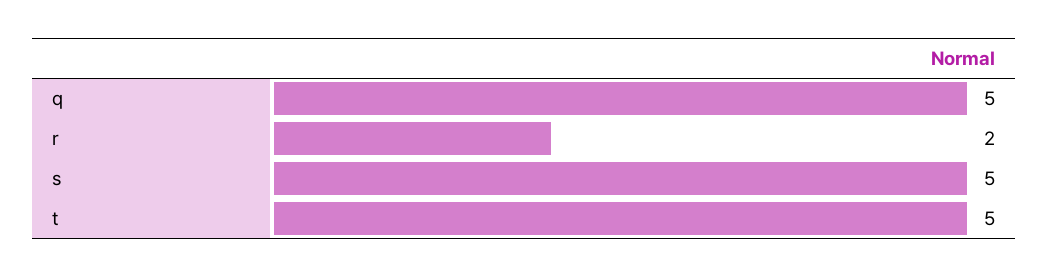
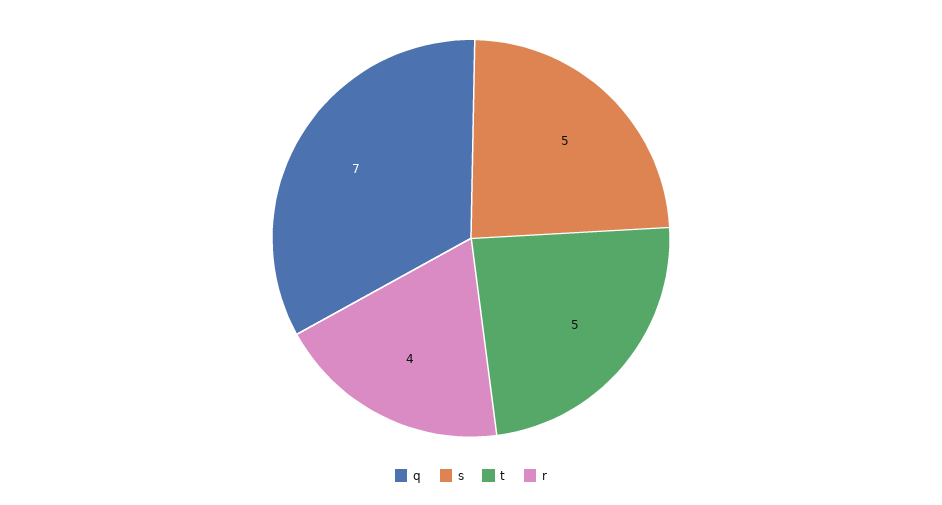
  {
-   "q": 5,
+   "q": 7,
-   "r": 2,
+   "r": 4,
    "s": 5,
    "t": 5
  }

